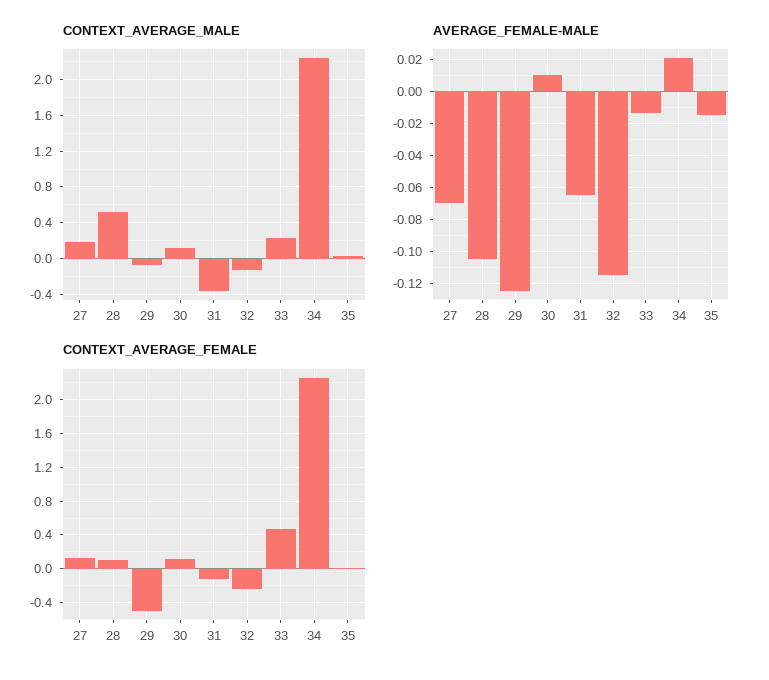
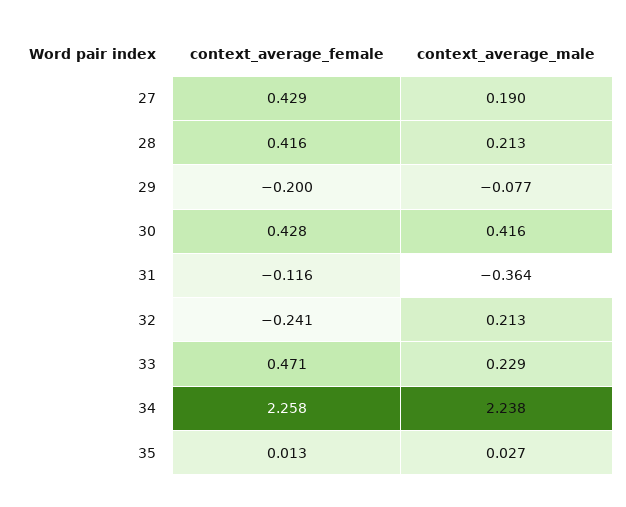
  {
    "CONTEXT_AVERAGE_MALE": {
      "27": 0.19,
-     "28": 0.5,
+     "28": 0.213,
      "29": -0.077,
-     "30": 0.1,
+     "30": 0.416,
      "31": -0.364,
-     "32": -0.1,
+     "32": 0.213,
      "33": 0.229,
      "34": 2.238,
      "35": 0.027
    },
-   "AVERAGE_FEMALE-MALE": {
-     "27": -0.07,
-     "28": -0.105,
-     "29": -0.125,
-     "30": 0.01,
-     "31": -0.065,
-     "32": -0.115,
-     "33": -0.015,
-     "34": 0.02,
-     "35": -0.015
-   },
    "CONTEXT_AVERAGE_FEMALE": {
-     "27": 0.1,
+     "27": 0.429,
-     "28": 0.1,
+     "28": 0.416,
-     "29": -0.5,
+     "29": -0.2,
-     "30": 0.1,
+     "30": 0.428,
      "31": -0.116,
      "32": -0.241,
      "33": 0.471,
      "34": 2.258,
      "35": 0.013
    }
  }

